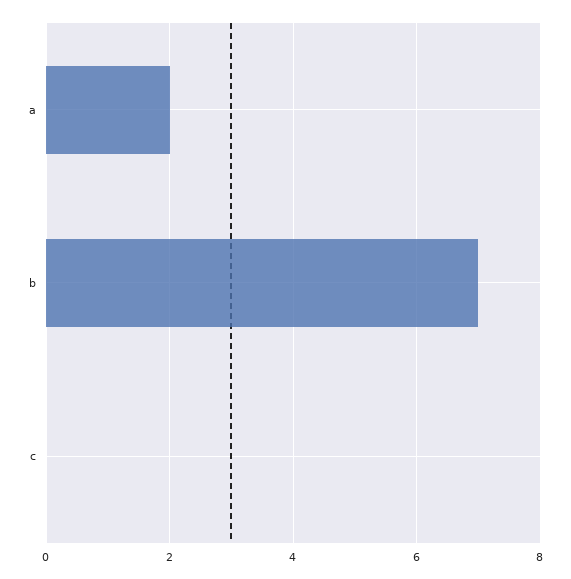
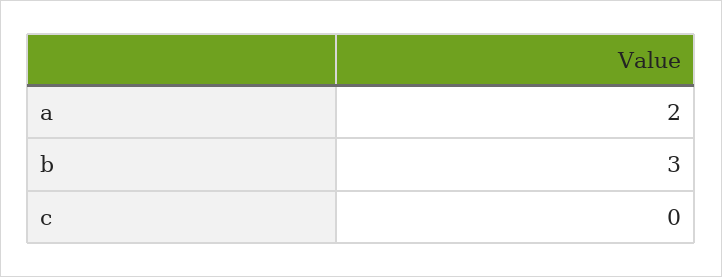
  {
    "a": 2,
-   "b": 7,
+   "b": 3,
    "c": 0
  }

